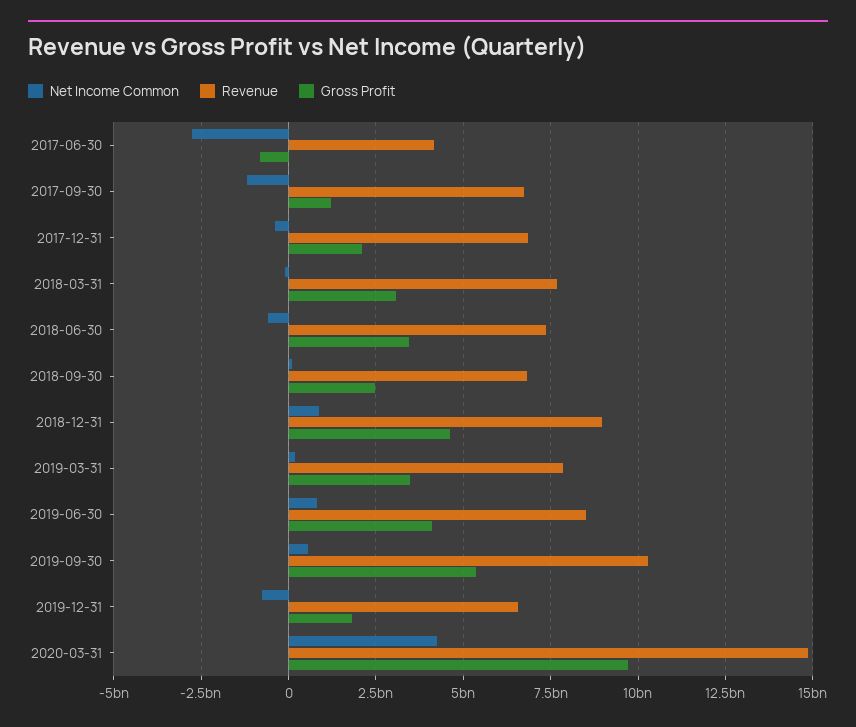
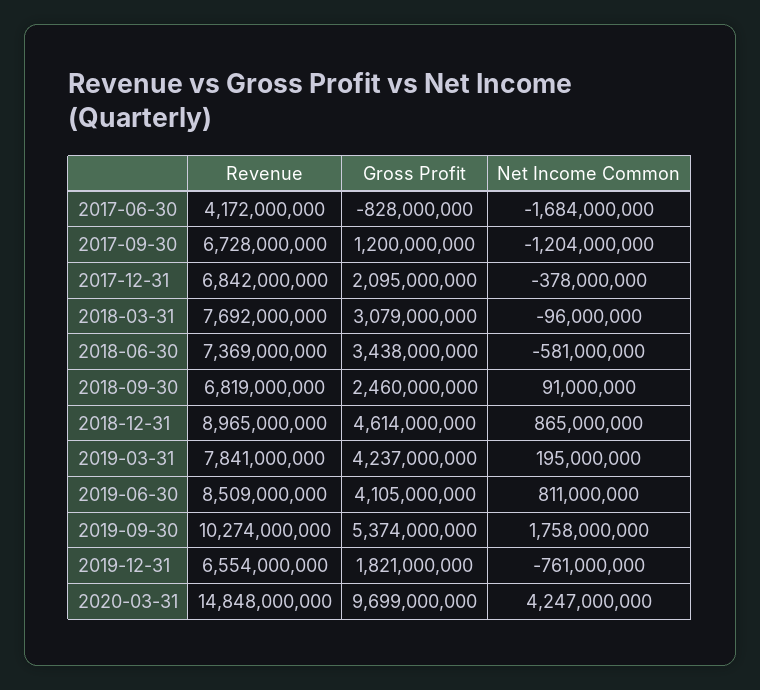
  {
    "Net Income Common": {
-     "2017-06-30": -2750000000,
+     "2017-06-30": -1684000000,
      "2017-09-30": -1204000000,
      "2017-12-31": -378000000,
      "2018-03-31": -96000000,
      "2018-06-30": -581000000,
      "2018-09-30": 91000000,
      "2018-12-31": 865000000,
      "2019-03-31": 195000000,
      "2019-06-30": 811000000,
-     "2019-09-30": 500000000,
+     "2019-09-30": 1758000000,
      "2019-12-31": -761000000,
      "2020-03-31": 4247000000
    },
    "Revenue": {
      "2017-06-30": 4172000000,
      "2017-09-30": 6728000000,
      "2017-12-31": 6842000000,
      "2018-03-31": 7692000000,
      "2018-06-30": 7369000000,
      "2018-09-30": 6819000000,
      "2018-12-31": 8965000000,
      "2019-03-31": 7841000000,
      "2019-06-30": 8509000000,
      "2019-09-30": 10274000000,
      "2019-12-31": 6554000000,
      "2020-03-31": 14848000000
    },
    "Gross Profit": {
      "2017-06-30": -828000000,
      "2017-09-30": 1200000000,
      "2017-12-31": 2095000000,
      "2018-03-31": 3079000000,
      "2018-06-30": 3438000000,
      "2018-09-30": 2460000000,
      "2018-12-31": 4614000000,
-     "2019-03-31": 3500000000,
+     "2019-03-31": 4237000000,
      "2019-06-30": 4105000000,
      "2019-09-30": 5374000000,
      "2019-12-31": 1821000000,
      "2020-03-31": 9699000000
    }
  }

